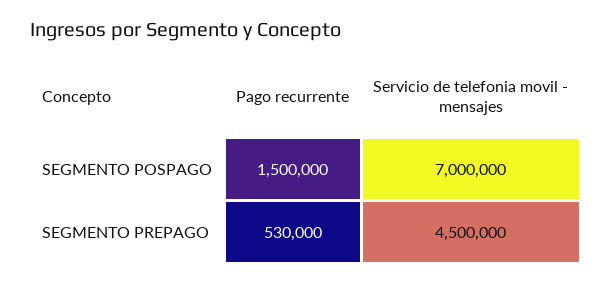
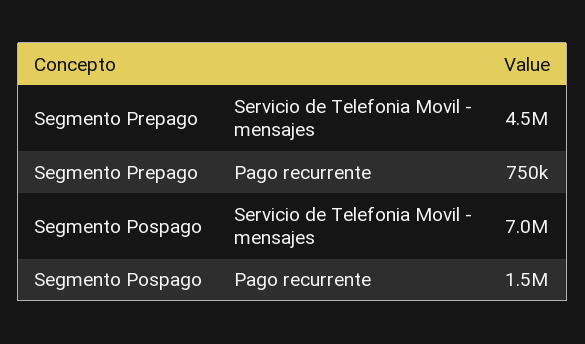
  {
    "Pago recurrente": {
      "SEGMENTO POSPAGO": 1500000,
-     "SEGMENTO PREPAGO": 530000
+     "SEGMENTO PREPAGO": 750000
    },
    "Servicio de telefonia movil - mensajes": {
      "SEGMENTO POSPAGO": 7000000,
      "SEGMENTO PREPAGO": 4500000
    }
  }

